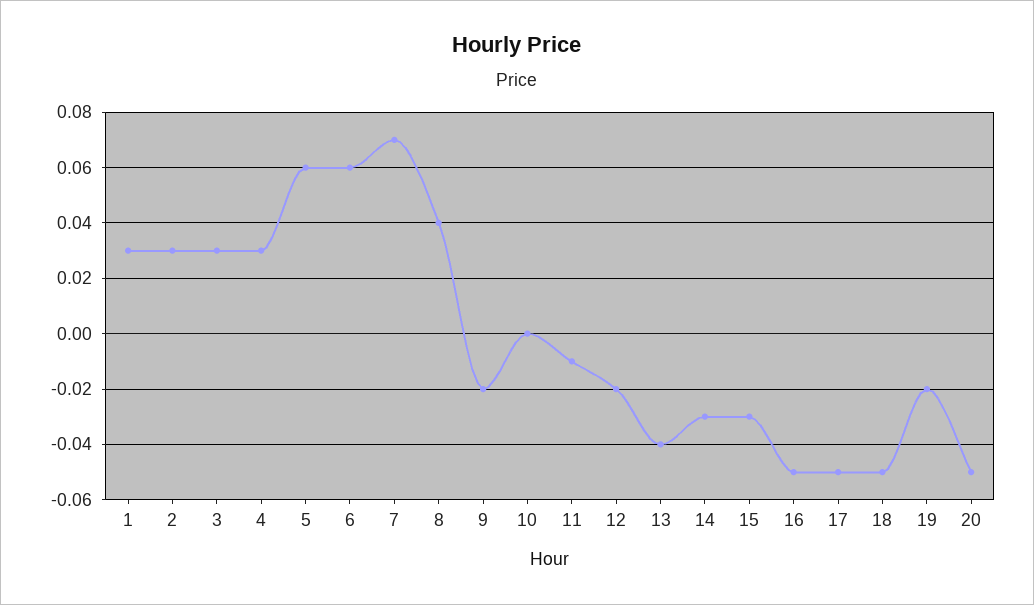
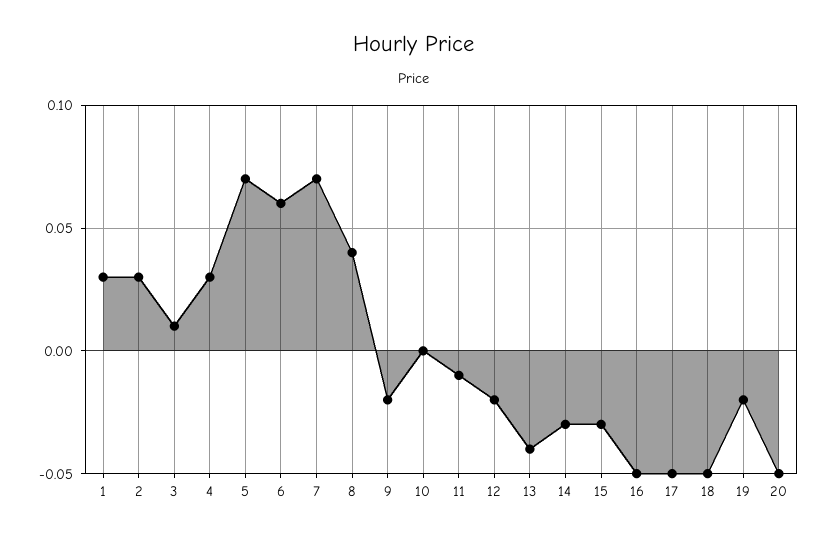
  {
    "1": 0.03,
    "2": 0.03,
-   "3": 0.03,
+   "3": 0.01,
    "4": 0.03,
-   "5": 0.06,
+   "5": 0.07,
    "6": 0.06,
    "7": 0.07,
    "8": 0.04,
    "9": -0.02,
    "10": 0,
    "11": -0.01,
    "12": -0.02,
    "13": -0.04,
    "14": -0.03,
    "15": -0.03,
    "16": -0.05,
    "17": -0.05,
    "18": -0.05,
    "19": -0.02,
    "20": -0.05
  }

